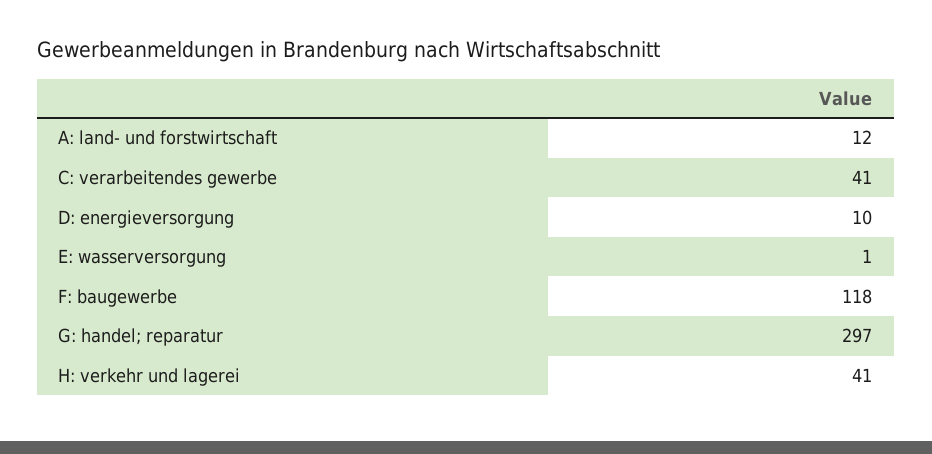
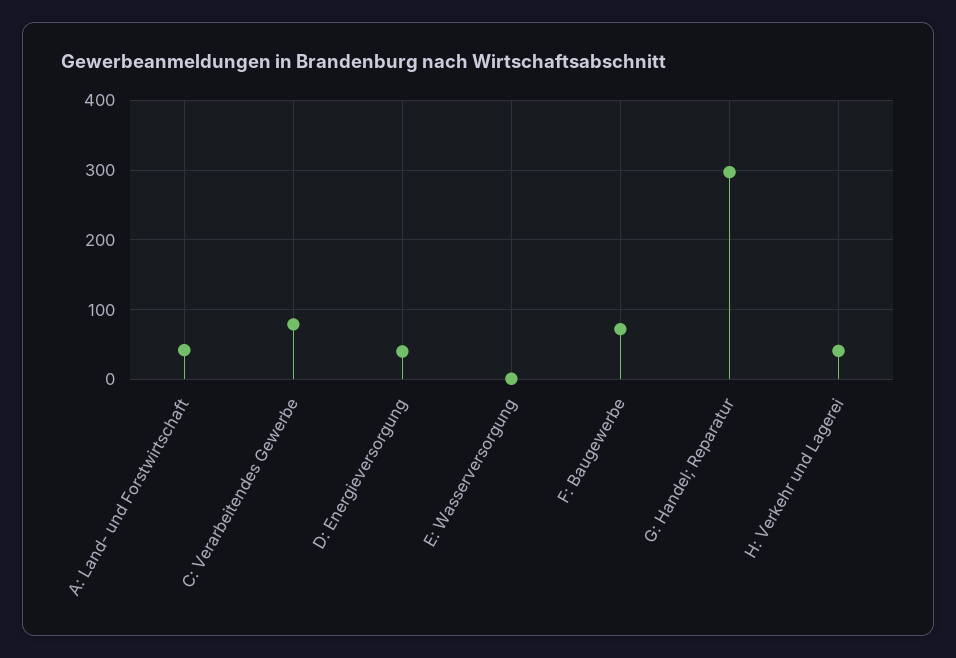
  {
-   "A: land- und forstwirtschaft": 12,
+   "A: land- und forstwirtschaft": 40,
-   "C: verarbeitendes gewerbe": 41,
+   "C: verarbeitendes gewerbe": 80,
-   "D: energieversorgung": 10,
+   "D: energieversorgung": 40,
    "E: wasserversorgung": 1,
-   "F: baugewerbe": 118,
+   "F: baugewerbe": 70,
    "G: handel; reparatur": 297,
    "H: verkehr und lagerei": 41
  }

